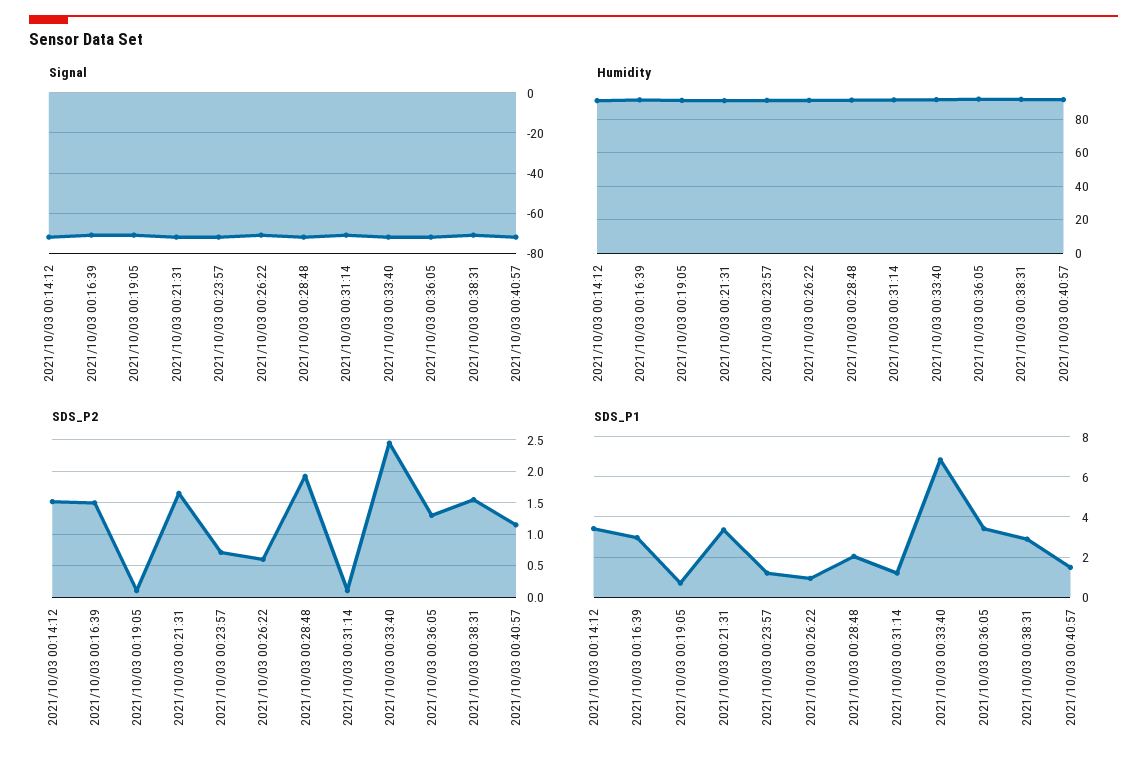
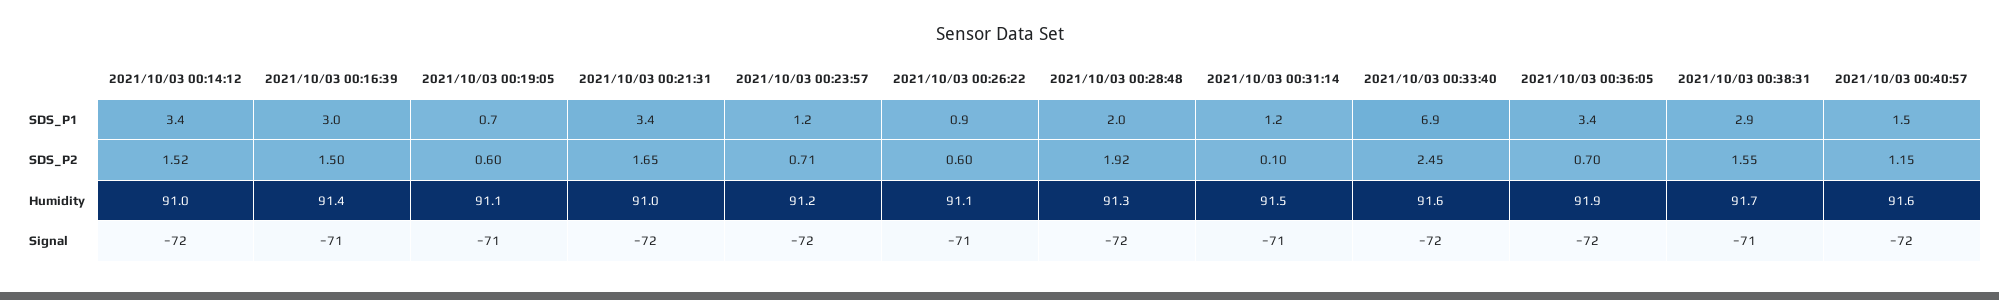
  {
    "Signal": {
      "2021/10/03 00:14:12": -72,
      "2021/10/03 00:16:39": -71,
      "2021/10/03 00:19:05": -71,
      "2021/10/03 00:21:31": -72,
      "2021/10/03 00:23:57": -72,
      "2021/10/03 00:26:22": -71,
      "2021/10/03 00:28:48": -72,
      "2021/10/03 00:31:14": -71,
      "2021/10/03 00:33:40": -72,
      "2021/10/03 00:36:05": -72,
      "2021/10/03 00:38:31": -71,
      "2021/10/03 00:40:57": -72
    },
    "Humidity": {
      "2021/10/03 00:14:12": 91,
      "2021/10/03 00:16:39": 91.4,
      "2021/10/03 00:19:05": 91.1,
      "2021/10/03 00:21:31": 91,
      "2021/10/03 00:23:57": 91.2,
      "2021/10/03 00:26:22": 91.1,
      "2021/10/03 00:28:48": 91.3,
      "2021/10/03 00:31:14": 91.5,
      "2021/10/03 00:33:40": 91.6,
      "2021/10/03 00:36:05": 91.9,
      "2021/10/03 00:38:31": 91.7,
      "2021/10/03 00:40:57": 91.6
    },
    "SDS_P2": {
      "2021/10/03 00:14:12": 1.52,
      "2021/10/03 00:16:39": 1.5,
-     "2021/10/03 00:19:05": 0.1,
+     "2021/10/03 00:19:05": 0.6,
      "2021/10/03 00:21:31": 1.65,
      "2021/10/03 00:23:57": 0.71,
      "2021/10/03 00:26:22": 0.6,
      "2021/10/03 00:28:48": 1.92,
      "2021/10/03 00:31:14": 0.1,
      "2021/10/03 00:33:40": 2.45,
-     "2021/10/03 00:36:05": 1.3,
+     "2021/10/03 00:36:05": 0.7,
      "2021/10/03 00:38:31": 1.55,
      "2021/10/03 00:40:57": 1.15
    },
    "SDS_P1": {
      "2021/10/03 00:14:12": 3.4,
      "2021/10/03 00:16:39": 3,
      "2021/10/03 00:19:05": 0.7,
      "2021/10/03 00:21:31": 3.4,
      "2021/10/03 00:23:57": 1.2,
      "2021/10/03 00:26:22": 0.9,
      "2021/10/03 00:28:48": 2,
      "2021/10/03 00:31:14": 1.2,
      "2021/10/03 00:33:40": 6.9,
      "2021/10/03 00:36:05": 3.4,
      "2021/10/03 00:38:31": 2.9,
      "2021/10/03 00:40:57": 1.5
    }
  }

